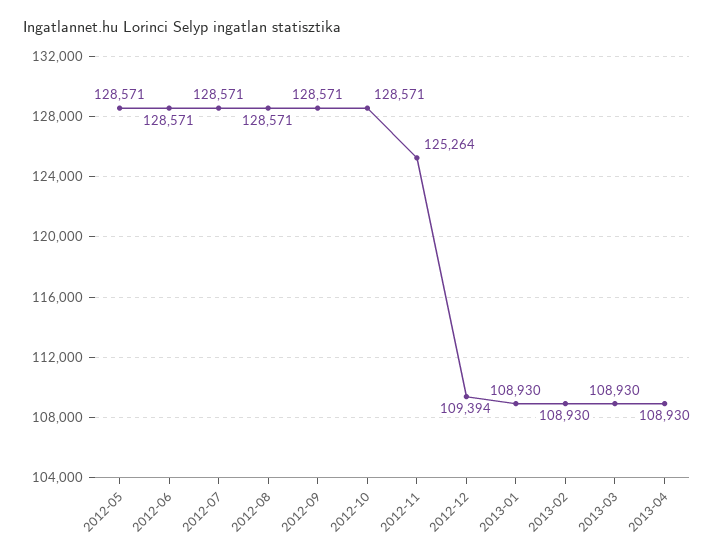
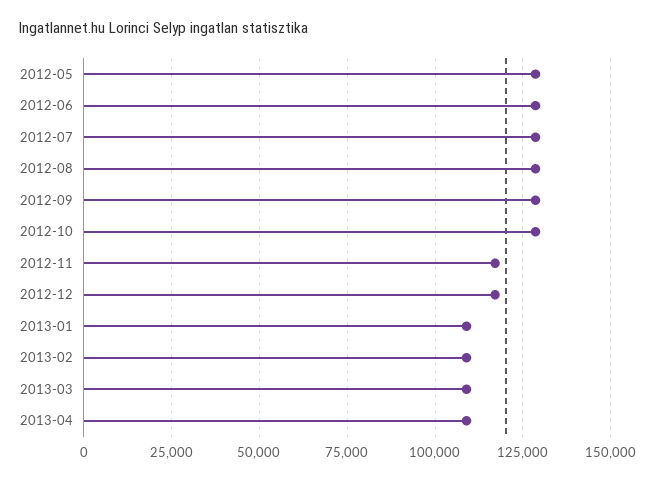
  {
    "2012-05": 128571,
    "2012-06": 128571,
    "2012-07": 128571,
    "2012-08": 128571,
    "2012-09": 128571,
    "2012-10": 128571,
-   "2012-11": 125264,
+   "2012-11": 117500,
-   "2012-12": 109394,
+   "2012-12": 117500,
    "2013-01": 108930,
    "2013-02": 108930,
    "2013-03": 108930,
    "2013-04": 108930
  }

